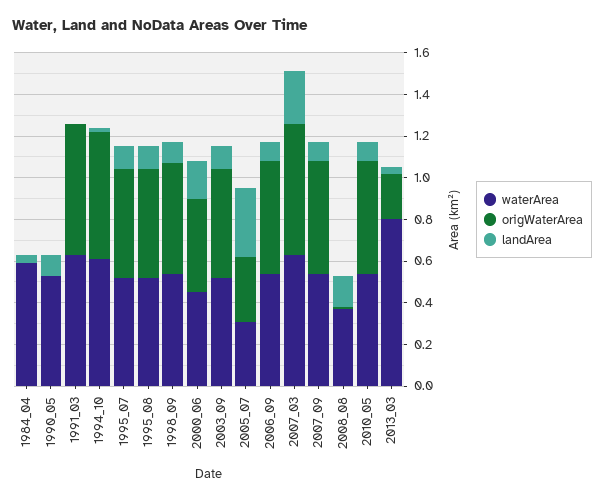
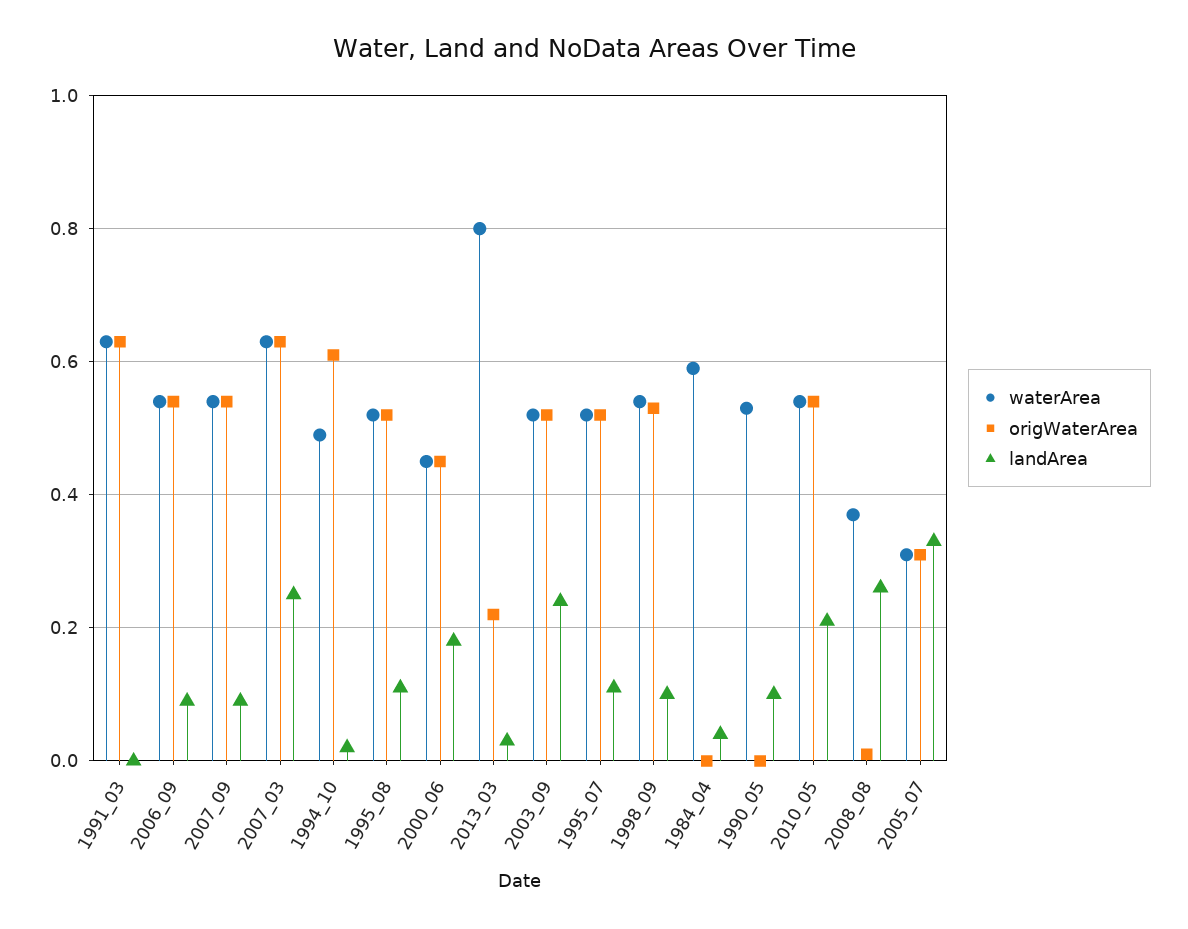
  {
    "waterArea": {
      "1984_04": 0.6,
      "1990_05": 0.55,
      "1991_03": 0.65,
-     "1994_10": 0.6,
+     "1994_10": 0.5,
      "1995_07": 0.5,
      "1995_08": 0.5,
      "1998_09": 0.55,
      "2000_06": 0.45,
      "2003_09": 0.5,
      "2005_07": 0.3,
      "2006_09": 0.55,
      "2007_03": 0.65,
      "2007_09": 0.55,
      "2008_08": 0.35,
      "2010_05": 0.55,
      "2013_03": 0.8
    },
    "origWaterArea": {
      "1984_04": 0,
      "1990_05": 0,
      "1991_03": 0.65,
      "1994_10": 0.6,
      "1995_07": 0.5,
      "1995_08": 0.5,
      "1998_09": 0.55,
      "2000_06": 0.45,
      "2003_09": 0.5,
      "2005_07": 0.3,
      "2006_09": 0.55,
      "2007_03": 0.65,
      "2007_09": 0.55,
      "2008_08": 0,
      "2010_05": 0.55,
      "2013_03": 0.2
    },
    "landArea": {
      "1984_04": 0.05,
      "1990_05": 0.1,
      "1991_03": 0,
      "1994_10": 0,
      "1995_07": 0.1,
      "1995_08": 0.1,
      "1998_09": 0.1,
      "2000_06": 0.2,
-     "2003_09": 0.1,
+     "2003_09": 0.25,
      "2005_07": 0.35,
      "2006_09": 0.1,
      "2007_03": 0.25,
      "2007_09": 0.1,
-     "2008_08": 0.15,
+     "2008_08": 0.25,
-     "2010_05": 0.1,
+     "2010_05": 0.2,
      "2013_03": 0.05
    }
  }

